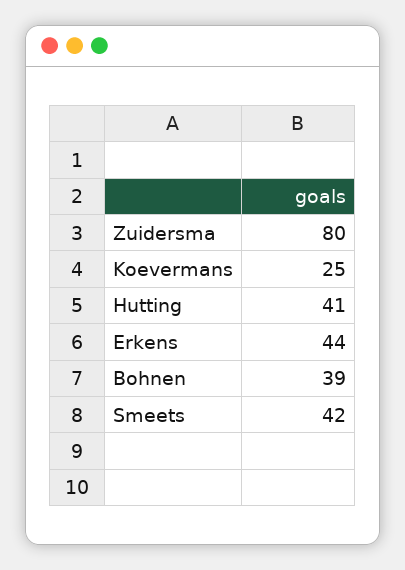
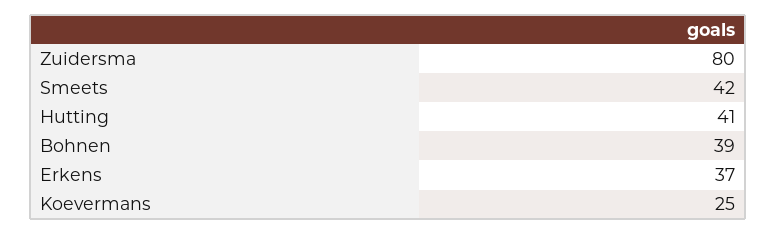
  {
    "Zuidersma": 80,
    "Koevermans": 25,
    "Hutting": 41,
-   "Erkens": 44,
+   "Erkens": 37,
    "Bohnen": 39,
    "Smeets": 42
  }

